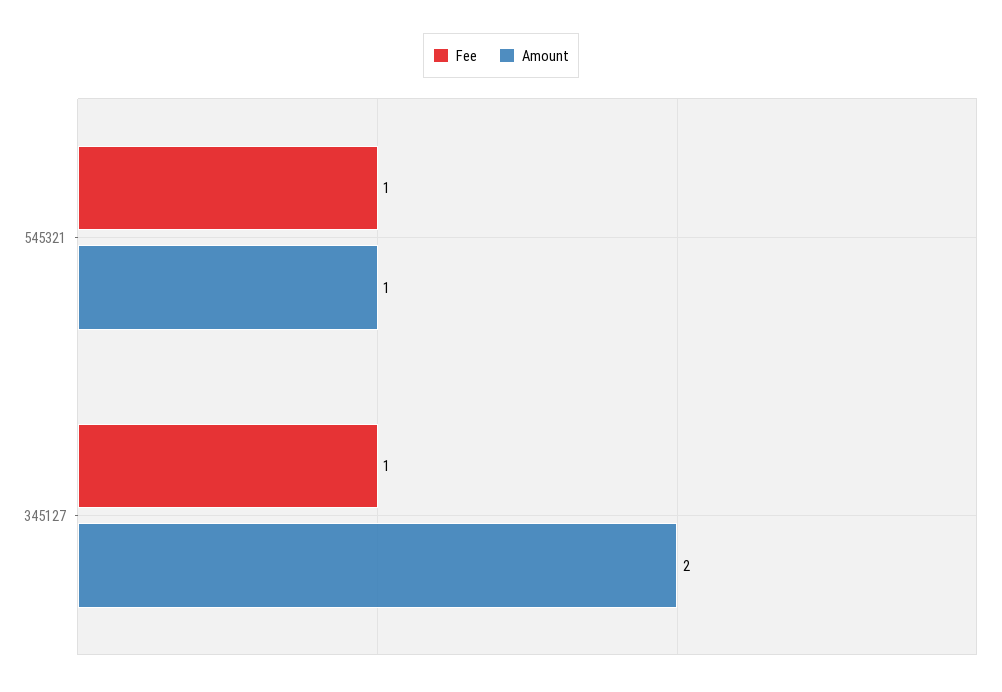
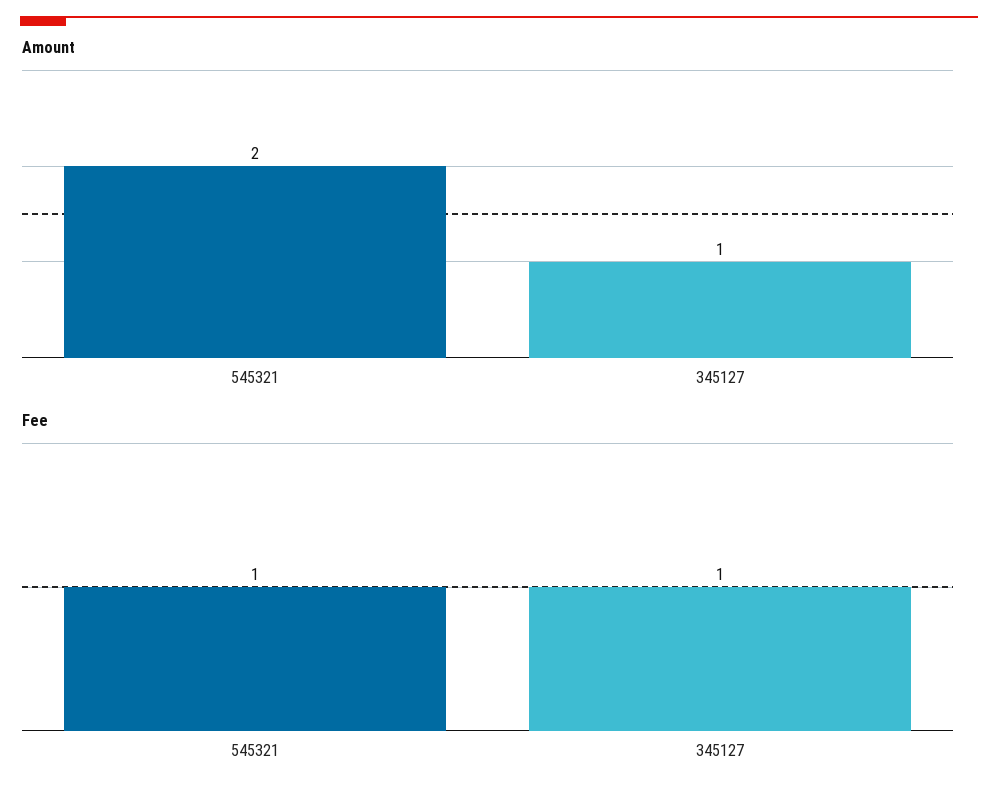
  {
    "Fee": {
      "545321": 1,
      "345127": 1
    },
    "Amount": {
-     "545321": 1,
+     "545321": 2,
-     "345127": 2
+     "345127": 1
    }
  }

